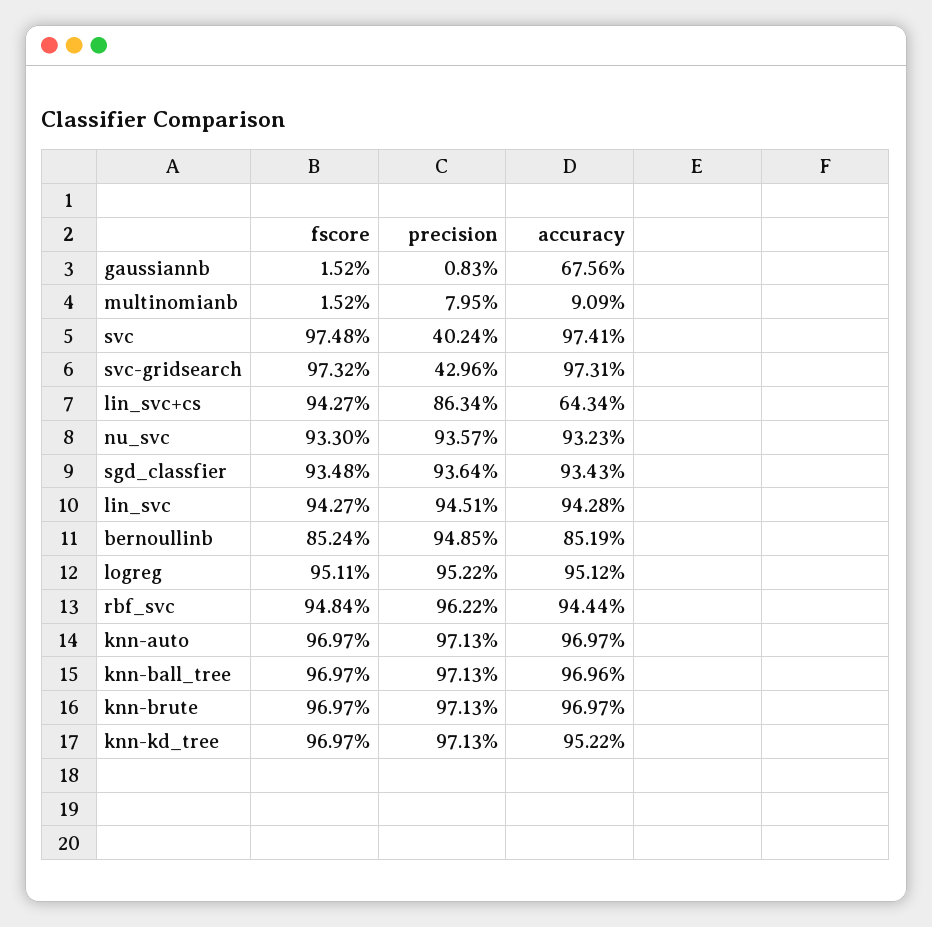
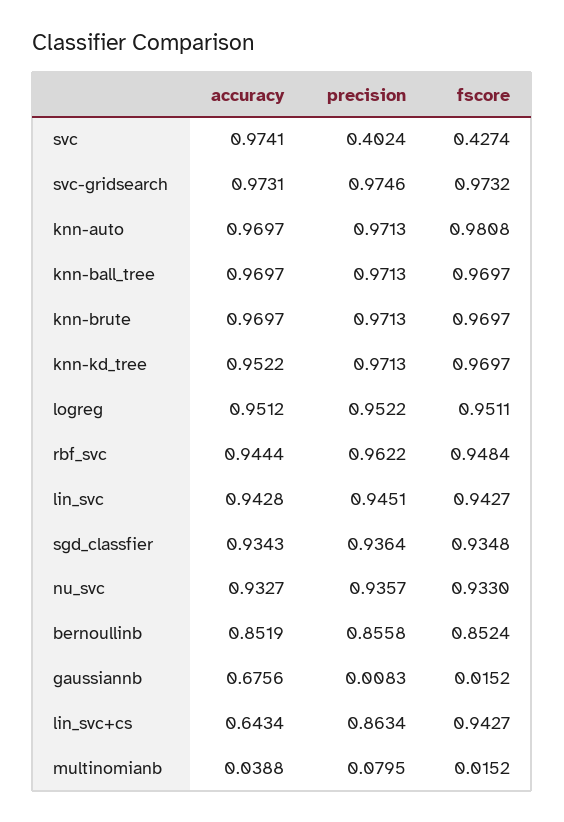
  {
    "fscore": {
      "gaussiannb": 0.0152,
      "multinomianb": 0.0152,
-     "svc": 0.9748,
+     "svc": 0.4274,
      "svc-gridsearch": 0.9732,
      "lin_svc+cs": 0.9427,
      "nu_svc": 0.933,
      "sgd_classfier": 0.9348,
      "lin_svc": 0.9427,
      "bernoullinb": 0.8524,
      "logreg": 0.9511,
      "rbf_svc": 0.9484,
-     "knn-auto": 0.9697,
+     "knn-auto": 0.9808,
      "knn-ball_tree": 0.9697,
      "knn-brute": 0.9697,
      "knn-kd_tree": 0.9697
    },
    "precision": {
      "gaussiannb": 0.0083,
      "multinomianb": 0.0795,
      "svc": 0.4024,
-     "svc-gridsearch": 0.4296,
+     "svc-gridsearch": 0.9746,
      "lin_svc+cs": 0.8634,
      "nu_svc": 0.9357,
      "sgd_classfier": 0.9364,
      "lin_svc": 0.9451,
-     "bernoullinb": 0.9485,
+     "bernoullinb": 0.8558,
      "logreg": 0.9522,
      "rbf_svc": 0.9622,
      "knn-auto": 0.9713,
      "knn-ball_tree": 0.9713,
      "knn-brute": 0.9713,
      "knn-kd_tree": 0.9713
    },
    "accuracy": {
      "gaussiannb": 0.6756,
-     "multinomianb": 0.0909,
+     "multinomianb": 0.0388,
      "svc": 0.9741,
      "svc-gridsearch": 0.9731,
      "lin_svc+cs": 0.6434,
-     "nu_svc": 0.9323,
+     "nu_svc": 0.9327,
      "sgd_classfier": 0.9343,
      "lin_svc": 0.9428,
      "bernoullinb": 0.8519,
      "logreg": 0.9512,
      "rbf_svc": 0.9444,
      "knn-auto": 0.9697,
-     "knn-ball_tree": 0.9696,
+     "knn-ball_tree": 0.9697,
      "knn-brute": 0.9697,
      "knn-kd_tree": 0.9522
    }
  }

